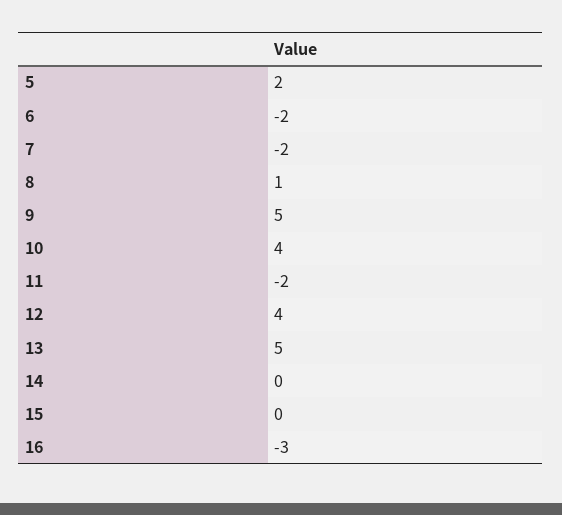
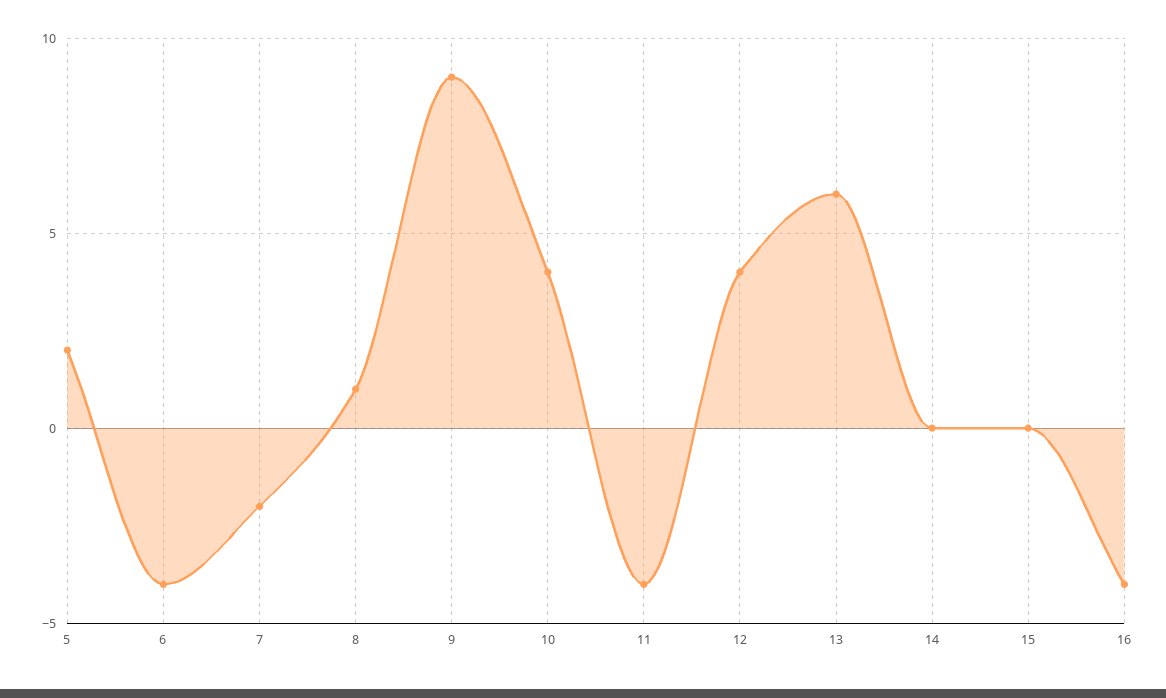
  {
    "5": 2,
-   "6": -2,
+   "6": -4,
    "7": -2,
    "8": 1,
-   "9": 5,
+   "9": 9,
    "10": 4,
-   "11": -2,
+   "11": -4,
    "12": 4,
-   "13": 5,
+   "13": 6,
    "14": 0,
    "15": 0,
-   "16": -3
+   "16": -4
  }

